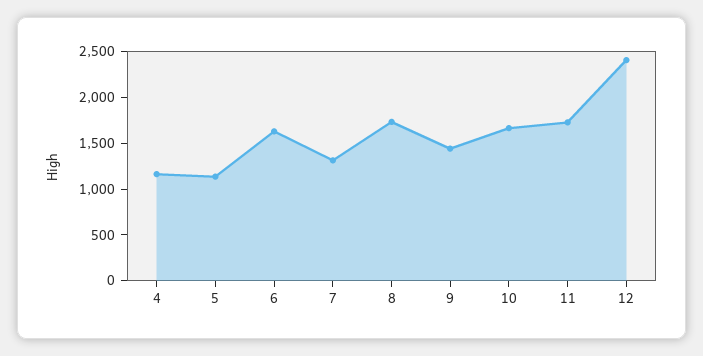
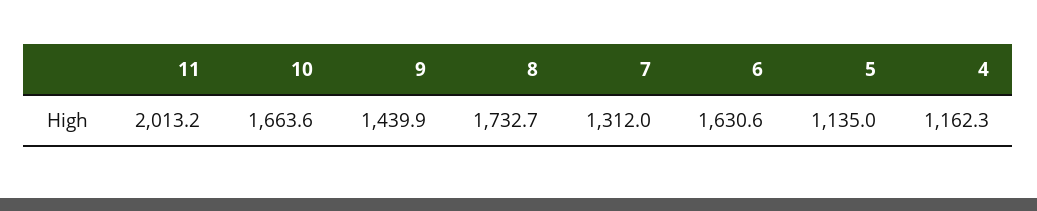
  {
    "4": 1162.3,
    "5": 1135,
    "6": 1630.6,
    "7": 1312,
    "8": 1732.7,
    "9": 1439.9,
    "10": 1663.6,
-   "11": 1700,
+   "11": 2013.2
-   "12": 2400
  }

